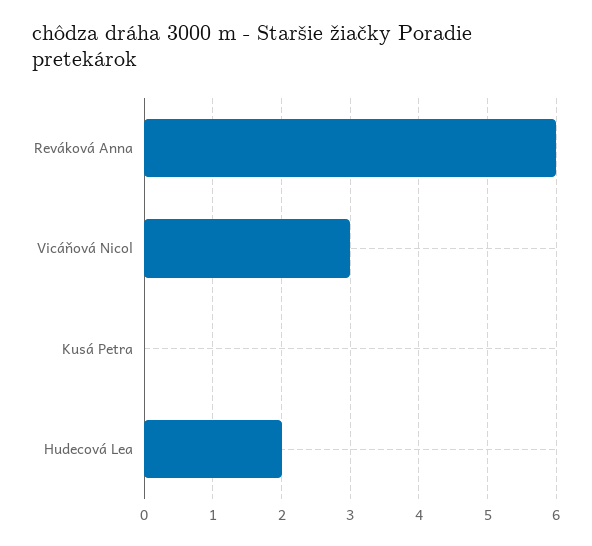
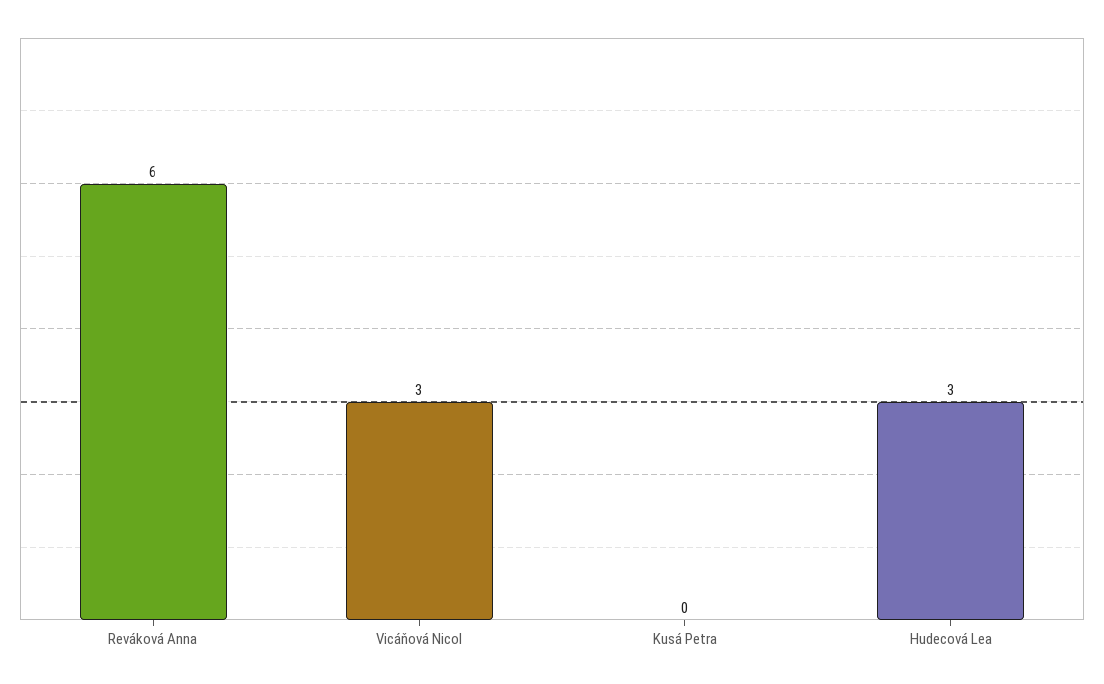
  {
    "Reváková Anna": 6,
    "Vicáňová Nicol": 3,
    "Kusá Petra": 0,
-   "Hudecová Lea": 2
+   "Hudecová Lea": 3
  }

